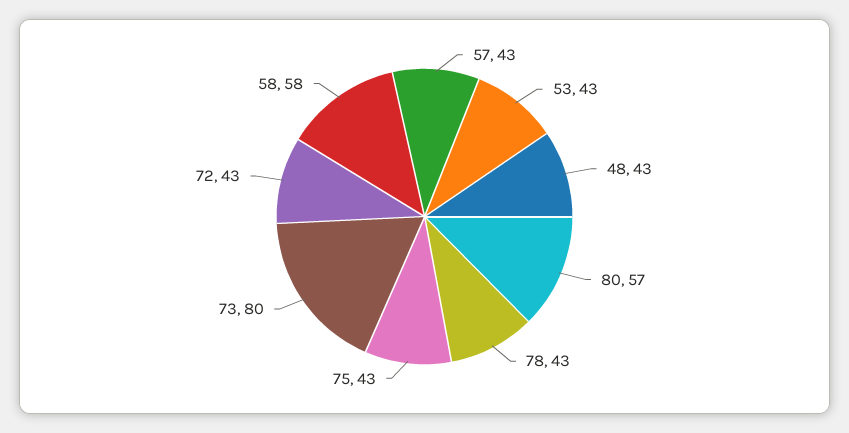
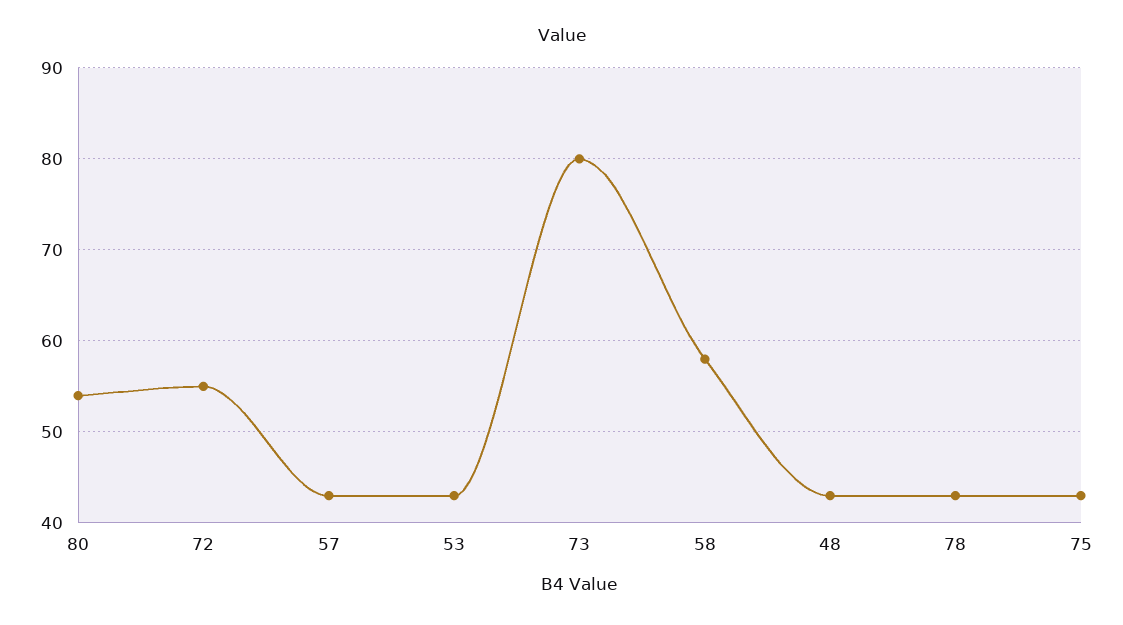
  {
    "57": 43,
    "53": 43,
    "48": 43,
-   "80": 57,
+   "80": 54,
    "78": 43,
    "75": 43,
    "73": 80,
-   "72": 43,
+   "72": 55,
    "58": 58
  }

